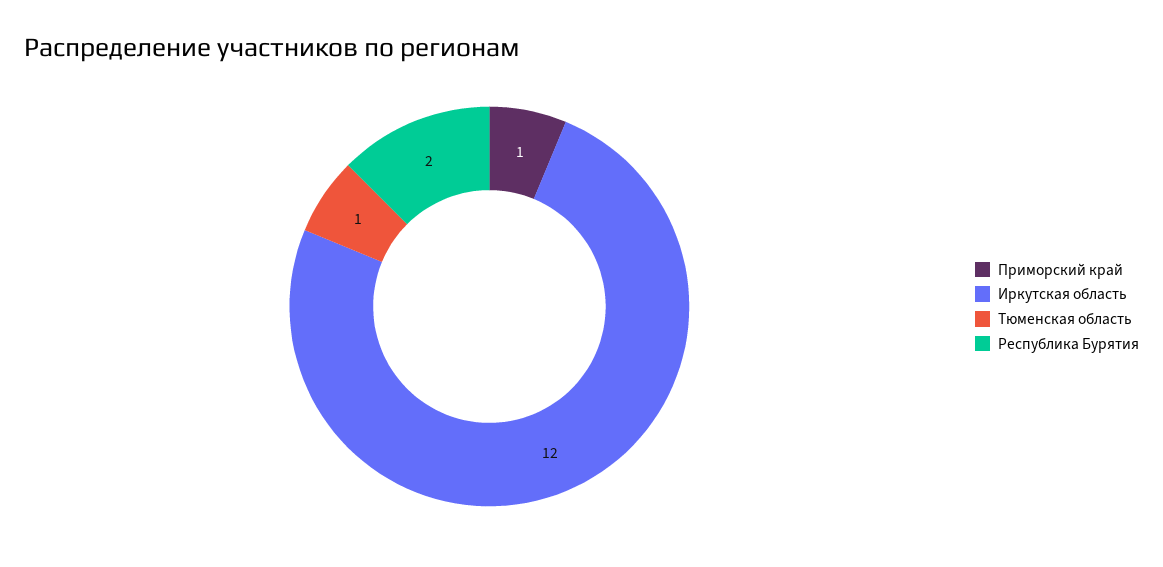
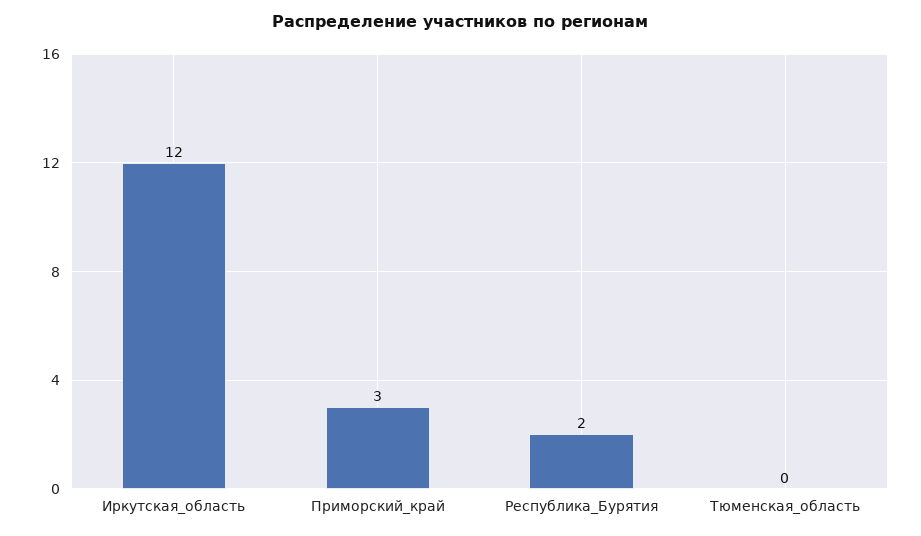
  {
-   "Приморский край": 1,
+   "Приморский край": 3,
    "Иркутская область": 12,
-   "Тюменская область": 1,
+   "Тюменская область": 0,
    "Республика Бурятия": 2
  }

